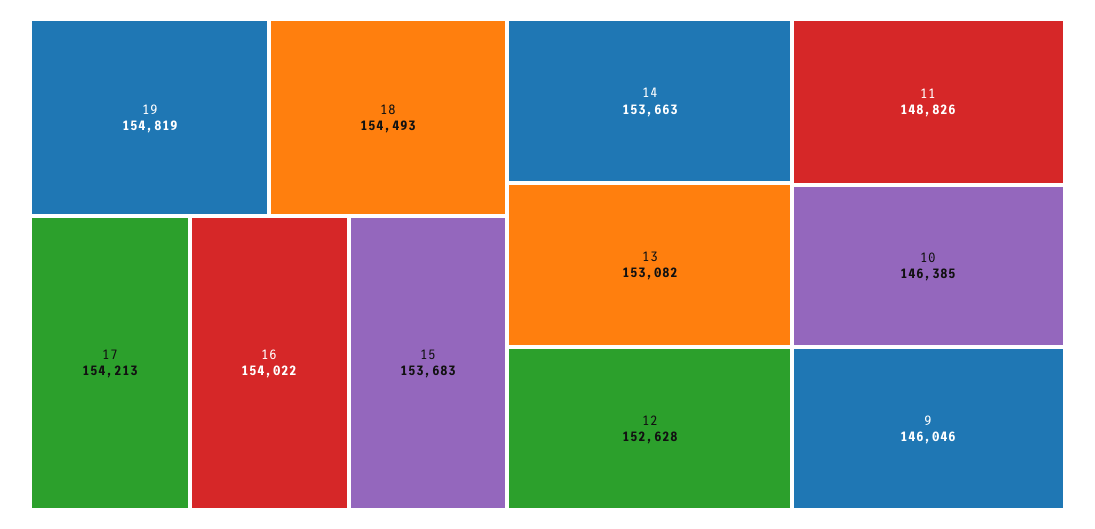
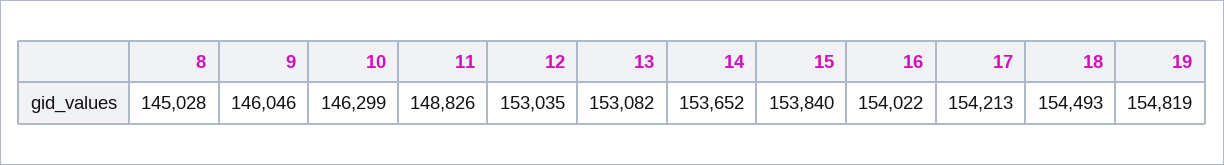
  {
    "19": 154819,
    "18": 154493,
    "17": 154213,
    "16": 154022,
-   "15": 153683,
+   "15": 153840,
-   "14": 153663,
+   "14": 153652,
    "13": 153082,
-   "12": 152628,
+   "12": 153035,
    "11": 148826,
-   "10": 146385,
+   "10": 146299,
-   "9": 146046
+   "9": 146046,
+   "8": 145028
  }

